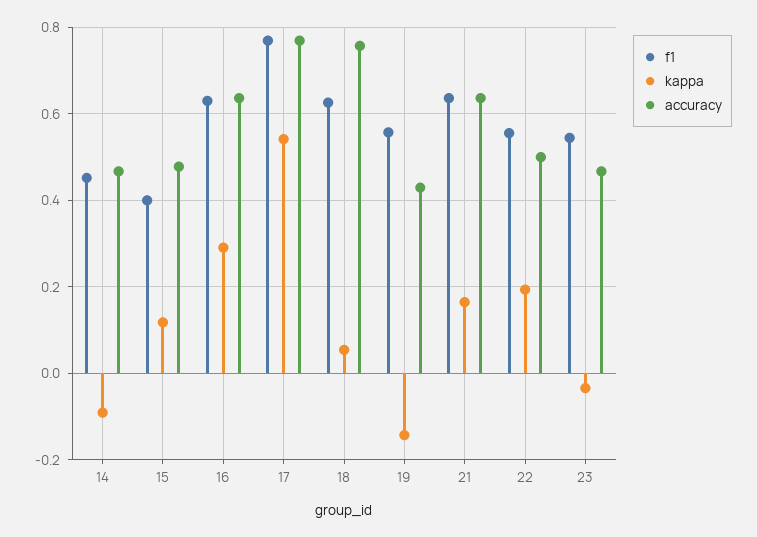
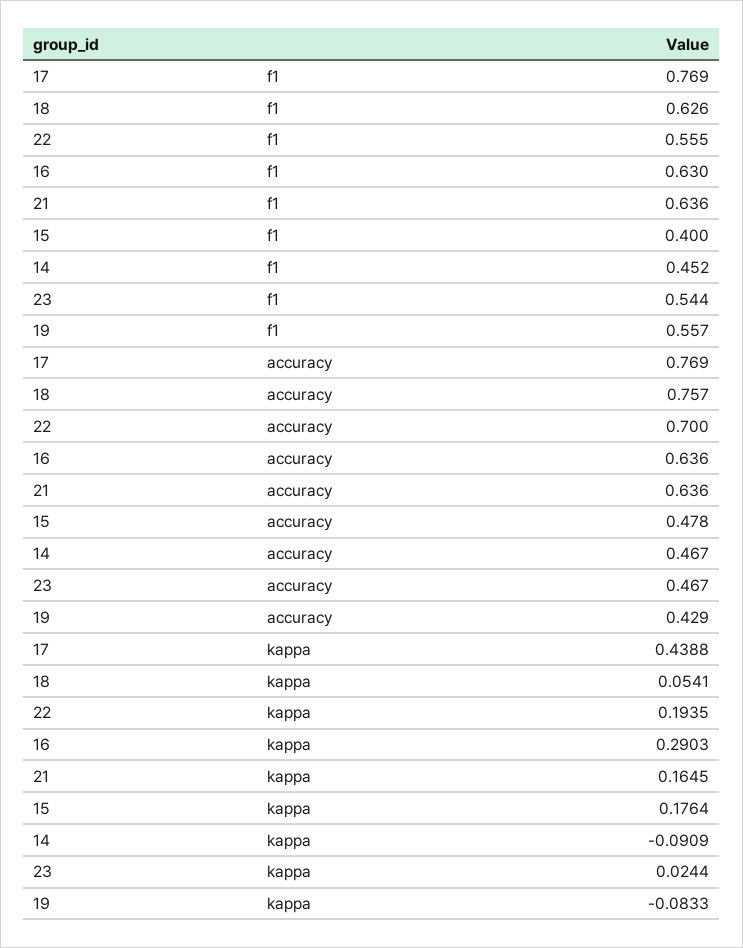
  {
    "f1": {
      "14": 0.452,
      "15": 0.4,
      "16": 0.63,
      "17": 0.769,
      "18": 0.626,
      "19": 0.557,
      "21": 0.636,
      "22": 0.555,
      "23": 0.544
    },
    "kappa": {
      "14": -0.0909,
-     "15": 0.12,
+     "15": 0.1764,
      "16": 0.2903,
-     "17": 0.54,
+     "17": 0.4388,
      "18": 0.0541,
-     "19": -0.14,
+     "19": -0.0833,
      "21": 0.1645,
      "22": 0.1935,
-     "23": -0.04
+     "23": 0.0244
    },
    "accuracy": {
      "14": 0.467,
      "15": 0.478,
      "16": 0.636,
      "17": 0.769,
      "18": 0.757,
      "19": 0.429,
      "21": 0.636,
-     "22": 0.5,
+     "22": 0.7,
      "23": 0.467
    }
  }

